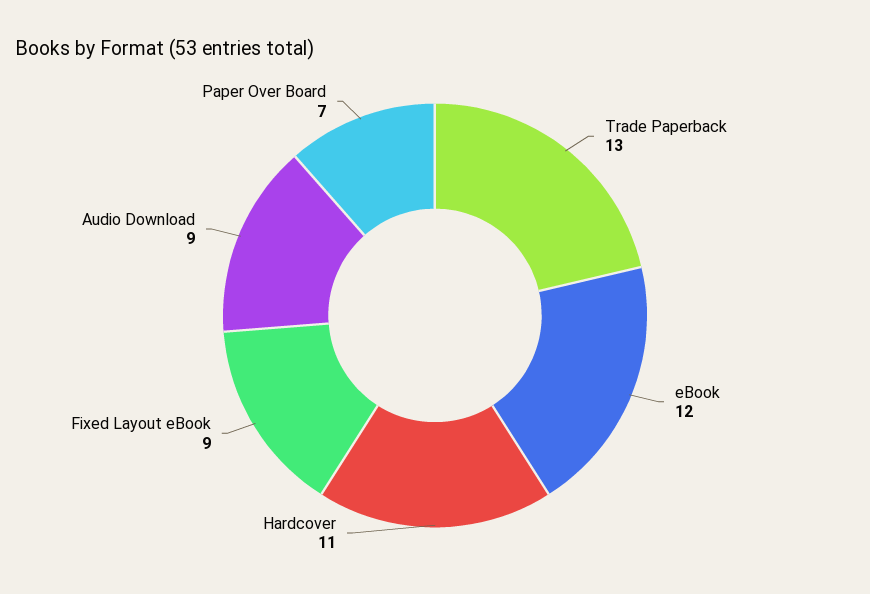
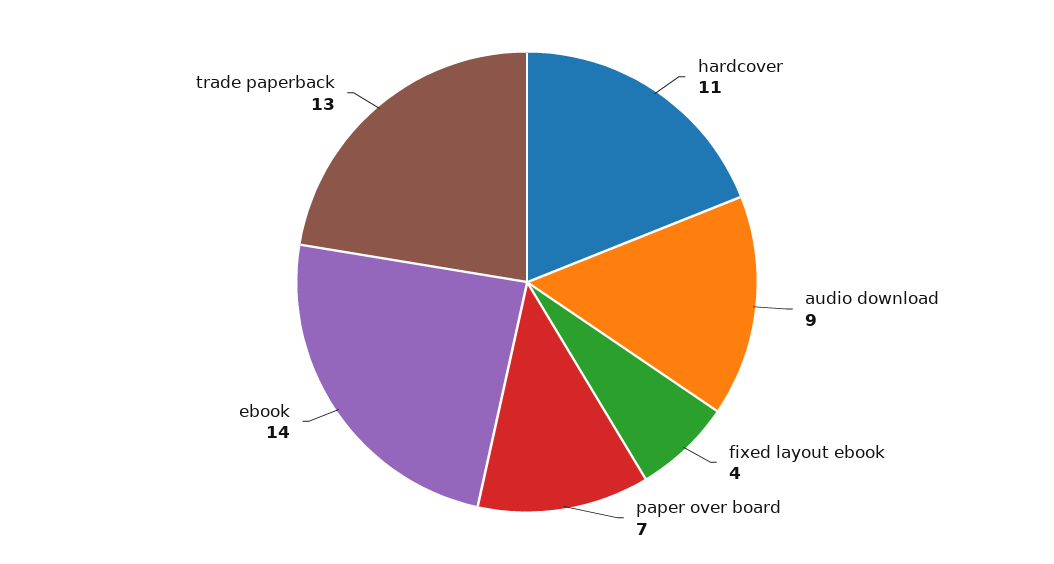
  {
    "Trade Paperback": 13,
-   "eBook": 12,
+   "eBook": 14,
    "Hardcover": 11,
-   "Fixed Layout eBook": 9,
+   "Fixed Layout eBook": 4,
    "Audio Download": 9,
    "Paper Over Board": 7
  }

